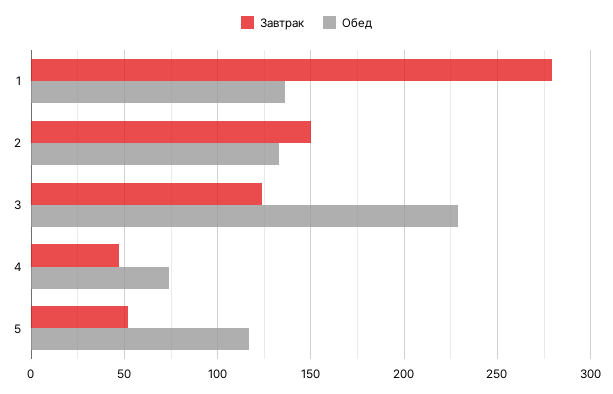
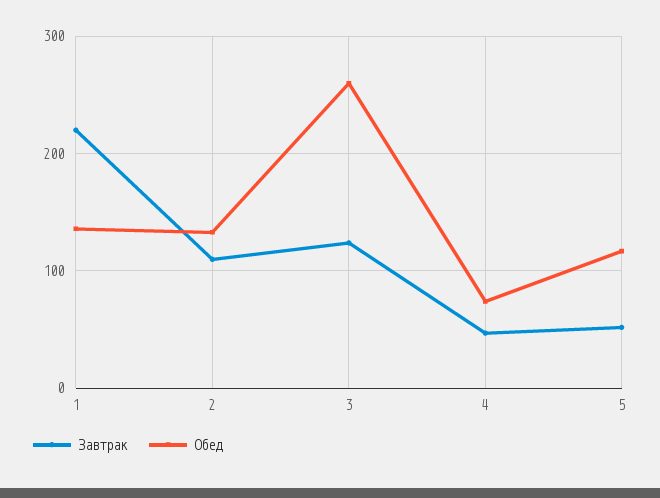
  {
    "Завтрак": {
-     "1": 280,
+     "1": 220,
-     "2": 150,
+     "2": 110,
      "3": 125,
      "4": 45,
      "5": 50
    },
    "Обед": {
      "1": 135,
      "2": 135,
-     "3": 230,
+     "3": 260,
      "4": 75,
      "5": 115
    }
  }

